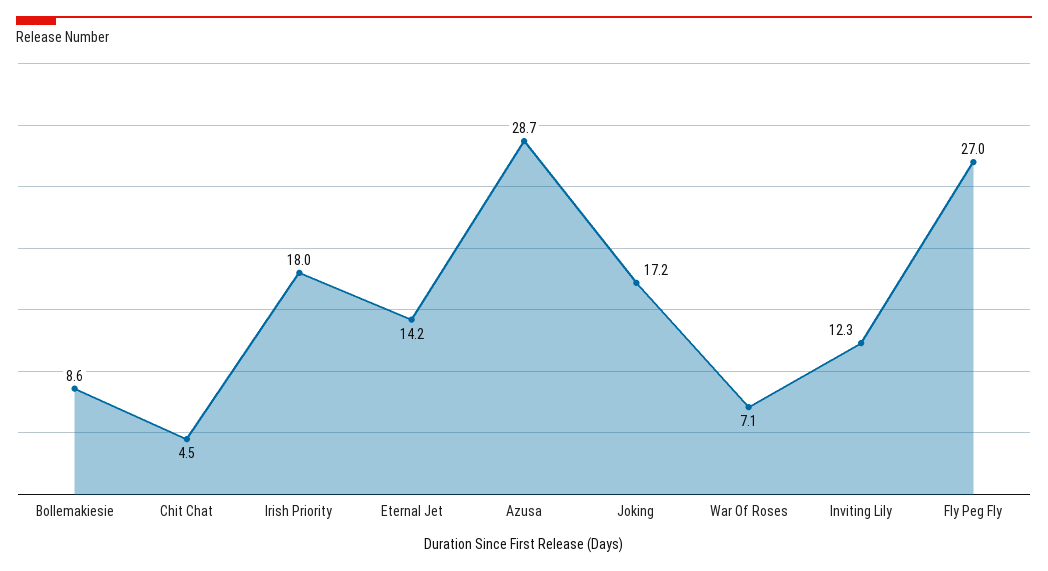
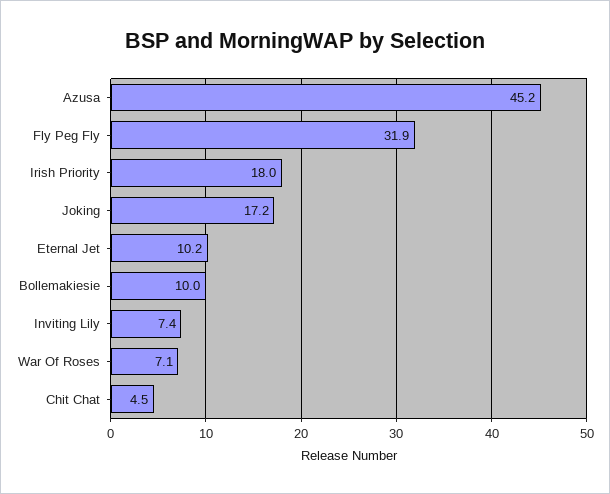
  {
-   "Bollemakiesie": 8.6,
+   "Bollemakiesie": 10,
    "Chit Chat": 4.5,
    "Irish Priority": 18,
-   "Eternal Jet": 14.2,
+   "Eternal Jet": 10.2,
-   "Azusa": 28.7,
+   "Azusa": 45.2,
    "Joking": 17.2,
    "War Of Roses": 7.1,
-   "Inviting Lily": 12.3,
+   "Inviting Lily": 7.4,
-   "Fly Peg Fly": 27
+   "Fly Peg Fly": 31.9
  }

